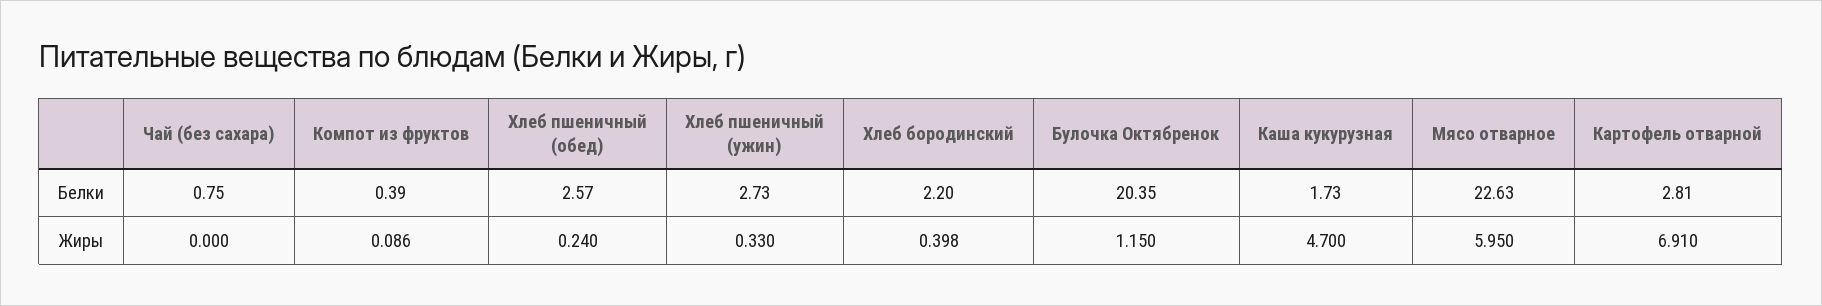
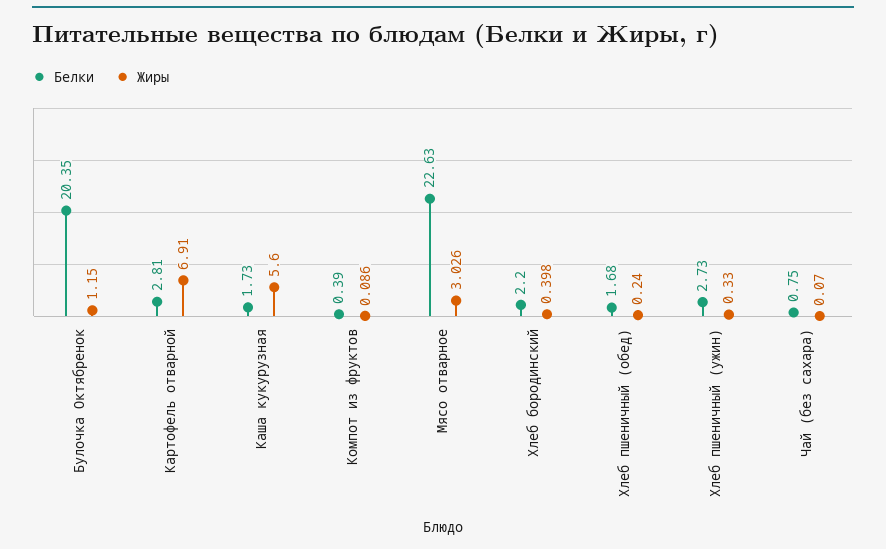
  {
    "Белки": {
      "Чай (без сахара)": 0.75,
      "Компот из фруктов": 0.39,
-     "Хлеб пшеничный (обед)": 2.57,
+     "Хлеб пшеничный (обед)": 1.68,
      "Хлеб пшеничный (ужин)": 2.73,
      "Хлеб бородинский": 2.2,
      "Булочка Октябренок": 20.35,
      "Каша кукурузная": 1.73,
      "Мясо отварное": 22.63,
      "Картофель отварной": 2.81
    },
    "Жиры": {
-     "Чай (без сахара)": 0,
+     "Чай (без сахара)": 0.07,
      "Компот из фруктов": 0.086,
      "Хлеб пшеничный (обед)": 0.24,
      "Хлеб пшеничный (ужин)": 0.33,
      "Хлеб бородинский": 0.398,
      "Булочка Октябренок": 1.15,
-     "Каша кукурузная": 4.7,
+     "Каша кукурузная": 5.6,
-     "Мясо отварное": 5.95,
+     "Мясо отварное": 3.026,
      "Картофель отварной": 6.91
    }
  }

